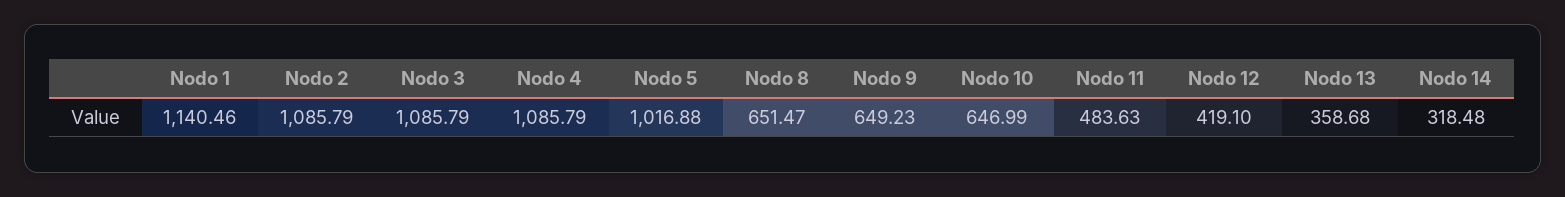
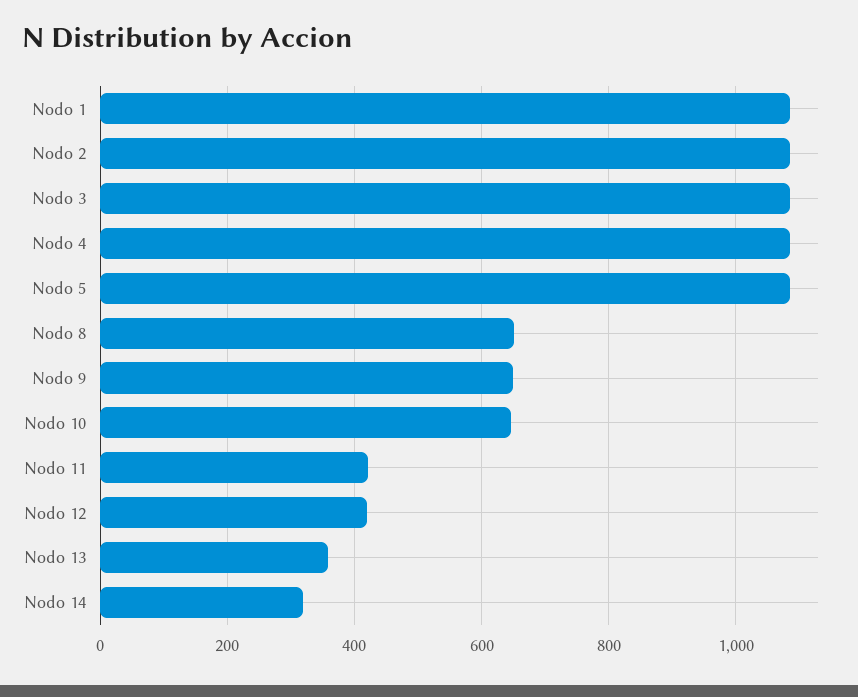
  {
-   "Nodo 1": 1140.46,
+   "Nodo 1": 1080,
    "Nodo 2": 1085.79,
    "Nodo 3": 1085.79,
    "Nodo 4": 1085.79,
-   "Nodo 5": 1016.88,
+   "Nodo 5": 1080,
    "Nodo 8": 651.47,
    "Nodo 9": 649.23,
    "Nodo 10": 646.99,
-   "Nodo 11": 483.63,
+   "Nodo 11": 420,
    "Nodo 12": 419.1,
    "Nodo 13": 358.68,
    "Nodo 14": 318.48
  }

